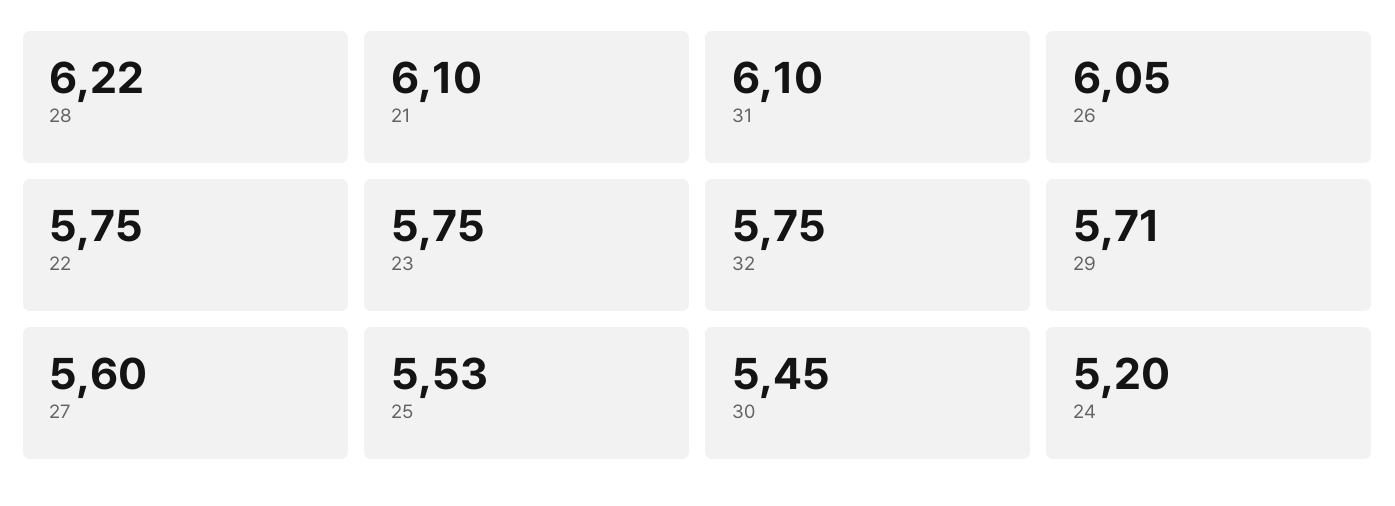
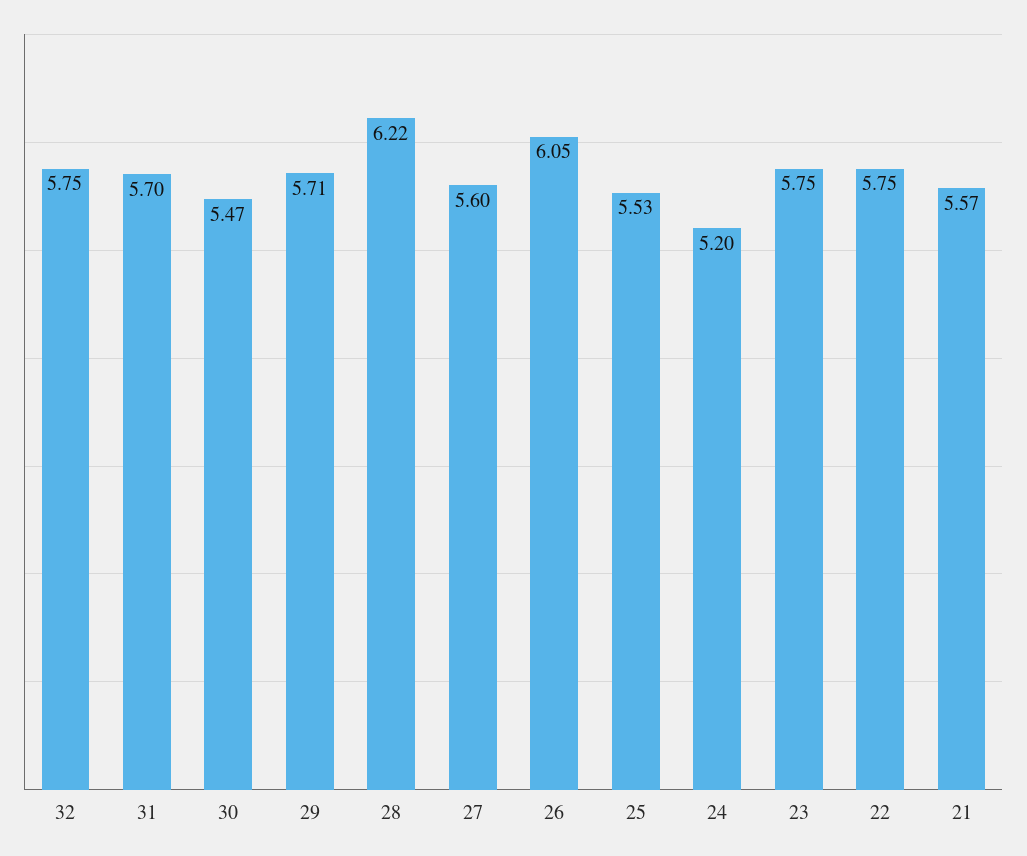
  {
    "28": 6.22,
-   "21": 6.1,
+   "21": 5.57,
-   "31": 6.1,
+   "31": 5.7,
    "26": 6.05,
    "22": 5.75,
    "23": 5.75,
    "32": 5.75,
    "29": 5.71,
    "27": 5.6,
    "25": 5.53,
-   "30": 5.45,
+   "30": 5.47,
    "24": 5.2
  }

